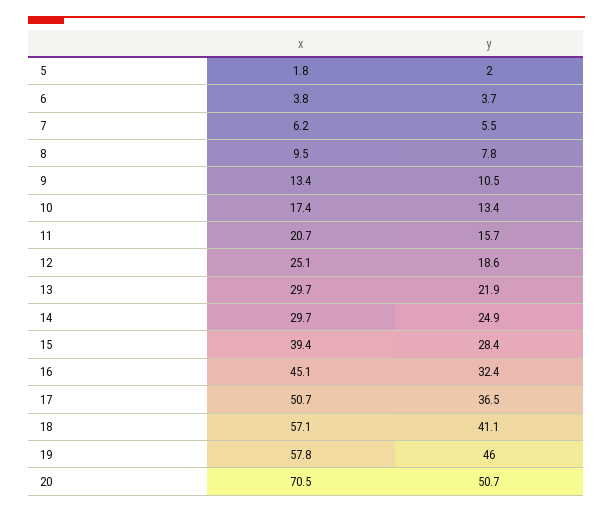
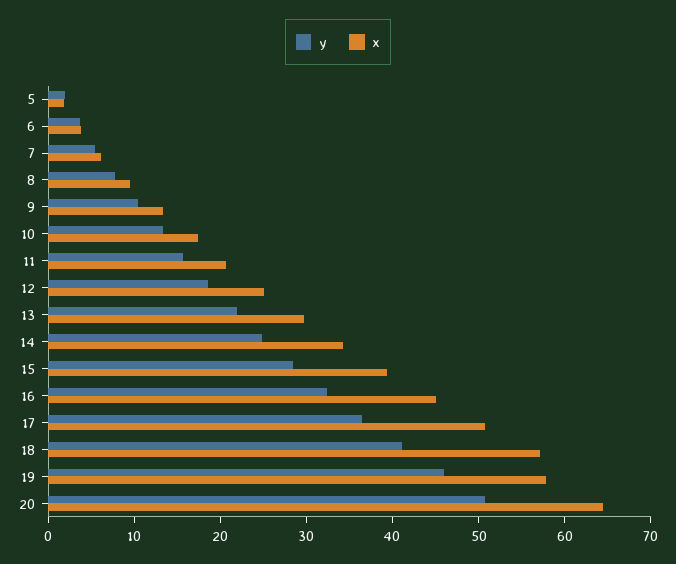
  {
    "x": {
      "5": 1.8,
      "6": 3.8,
      "7": 6.2,
      "8": 9.5,
      "9": 13.4,
      "10": 17.4,
      "11": 20.7,
      "12": 25.1,
      "13": 29.7,
-     "14": 29.7,
+     "14": 34,
      "15": 39.4,
      "16": 45.1,
      "17": 50.7,
      "18": 57.1,
      "19": 57.8,
-     "20": 70.5
+     "20": 64
    },
    "y": {
      "5": 2,
      "6": 3.7,
      "7": 5.5,
      "8": 7.8,
      "9": 10.5,
      "10": 13.4,
      "11": 15.7,
      "12": 18.6,
      "13": 21.9,
      "14": 24.9,
      "15": 28.4,
      "16": 32.4,
      "17": 36.5,
      "18": 41.1,
      "19": 46,
      "20": 50.7
    }
  }

